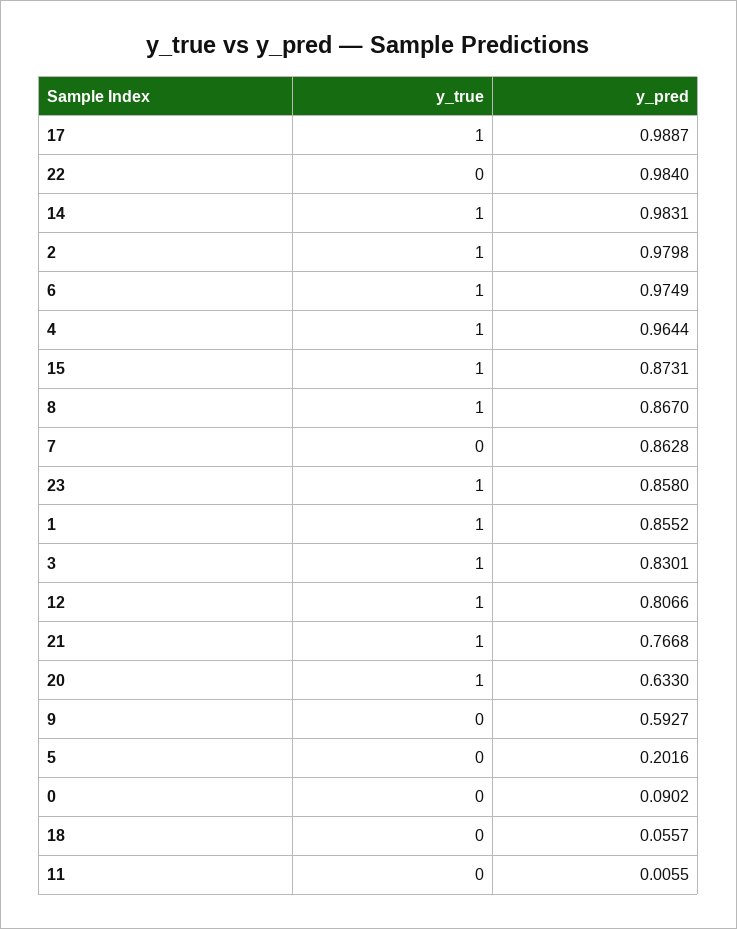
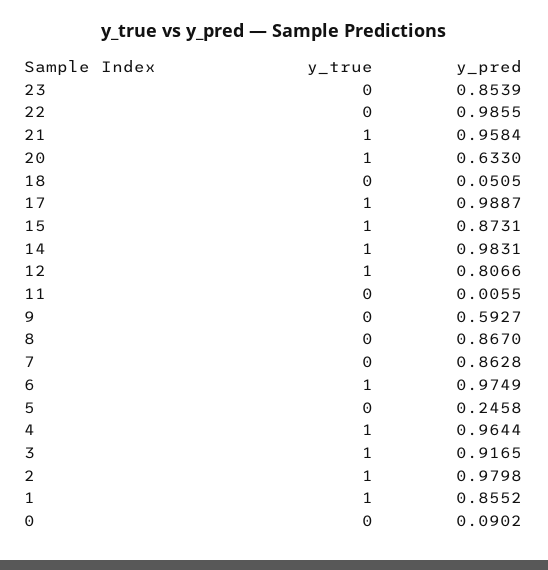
  {
    "y_true": {
      "17": 1,
      "22": 0,
      "14": 1,
      "2": 1,
      "6": 1,
      "4": 1,
      "15": 1,
-     "8": 1,
+     "8": 0,
      "7": 0,
-     "23": 1,
+     "23": 0,
      "1": 1,
      "3": 1,
      "12": 1,
      "21": 1,
      "20": 1,
      "9": 0,
      "5": 0,
      "0": 0,
      "18": 0,
      "11": 0
    },
    "y_pred": {
      "17": 0.9887,
-     "22": 0.984,
+     "22": 0.9855,
      "14": 0.9831,
      "2": 0.9798,
      "6": 0.9749,
      "4": 0.9644,
      "15": 0.8731,
      "8": 0.867,
      "7": 0.8628,
-     "23": 0.858,
+     "23": 0.8539,
      "1": 0.8552,
-     "3": 0.8301,
+     "3": 0.9165,
      "12": 0.8066,
-     "21": 0.7668,
+     "21": 0.9584,
      "20": 0.633,
      "9": 0.5927,
-     "5": 0.2016,
+     "5": 0.2458,
      "0": 0.0902,
-     "18": 0.0557,
+     "18": 0.0505,
      "11": 0.0055
    }
  }

